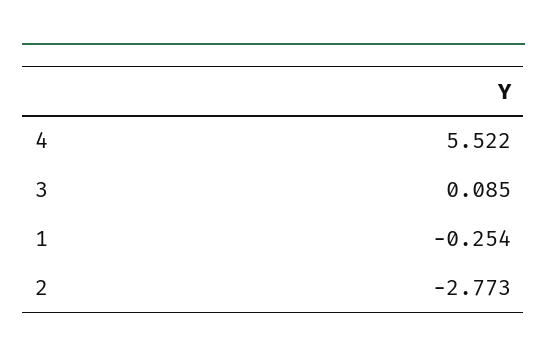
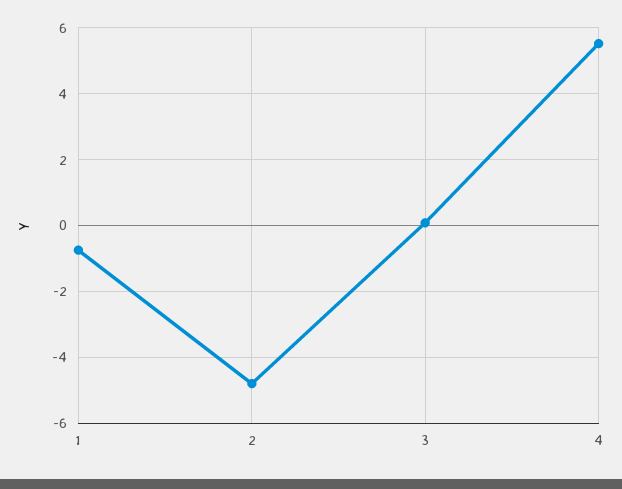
  {
    "4": 5.522,
    "3": 0.085,
-   "1": -0.254,
+   "1": -0.8,
-   "2": -2.773
+   "2": -4.8
  }

